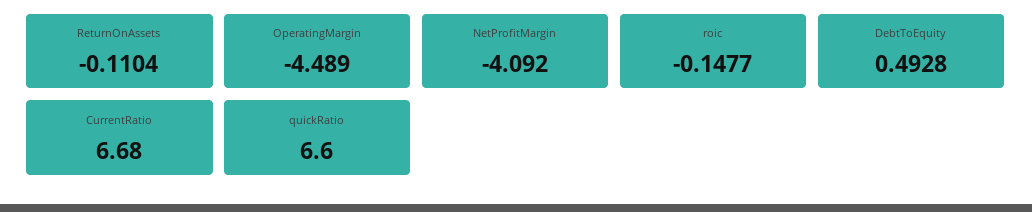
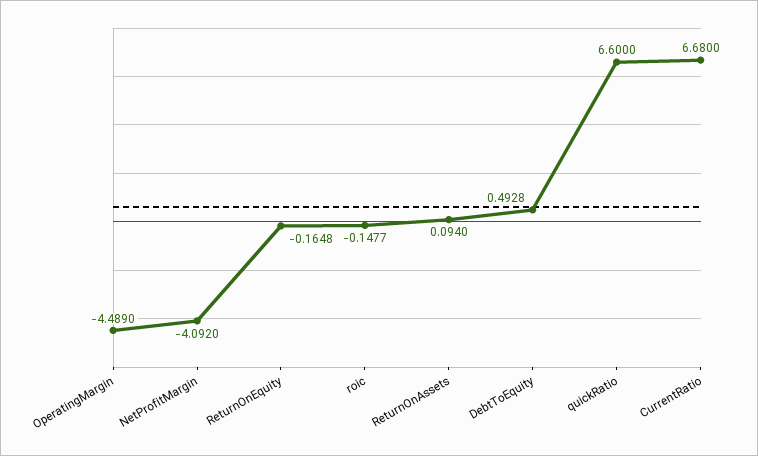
  {
-   "ReturnOnAssets": -0.1104,
+   "ReturnOnAssets": 0.094,
    "OperatingMargin": -4.489,
    "NetProfitMargin": -4.092,
    "roic": -0.1477,
    "DebtToEquity": 0.4928,
    "CurrentRatio": 6.68,
-   "quickRatio": 6.6
+   "quickRatio": 6.6,
+   "ReturnOnEquity": -0.1648
  }

